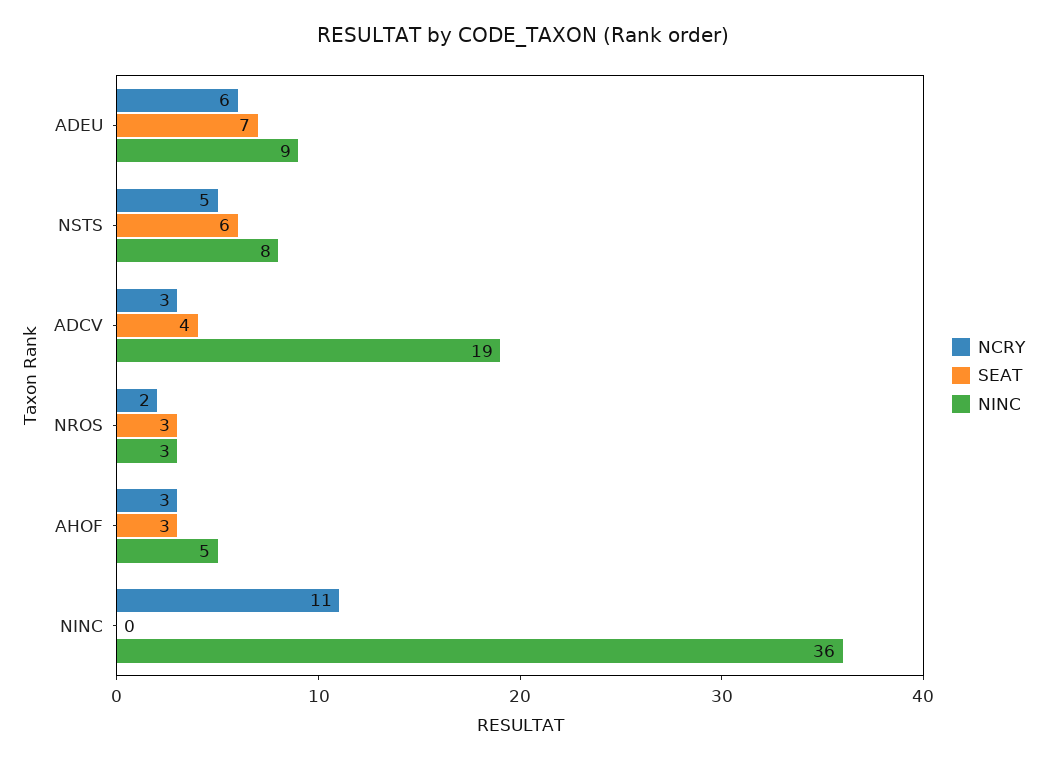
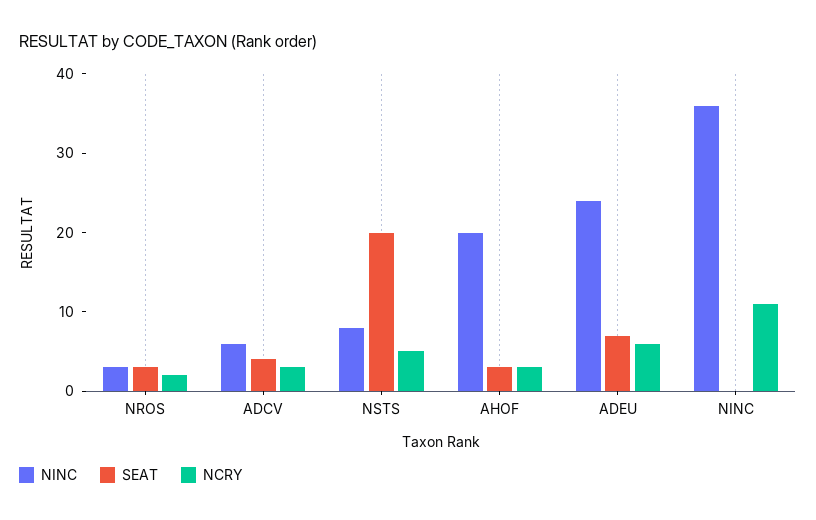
  {
    "NCRY": {
      "ADEU": 6,
      "NSTS": 5,
      "ADCV": 3,
      "NROS": 2,
      "AHOF": 3,
      "NINC": 11
    },
    "SEAT": {
      "ADEU": 7,
-     "NSTS": 6,
+     "NSTS": 20,
      "ADCV": 4,
      "NROS": 3,
      "AHOF": 3,
      "NINC": 0
    },
    "NINC": {
-     "ADEU": 9,
+     "ADEU": 25,
      "NSTS": 8,
-     "ADCV": 19,
+     "ADCV": 5,
      "NROS": 3,
-     "AHOF": 5,
+     "AHOF": 20,
      "NINC": 36
    }
  }

